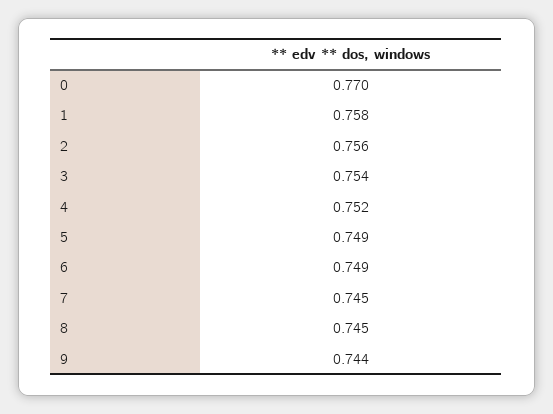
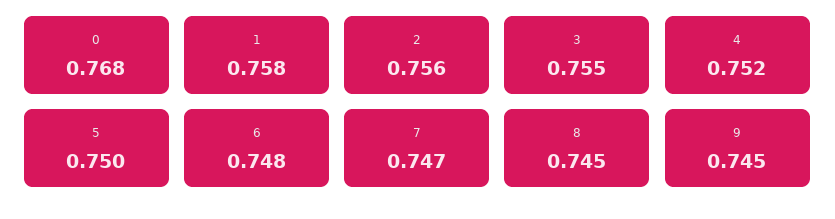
  {
-   "0": 0.77,
+   "0": 0.768,
    "1": 0.758,
    "2": 0.756,
-   "3": 0.754,
+   "3": 0.755,
    "4": 0.752,
-   "5": 0.749,
+   "5": 0.75,
-   "6": 0.749,
+   "6": 0.748,
-   "7": 0.745,
+   "7": 0.747,
    "8": 0.745,
-   "9": 0.744
+   "9": 0.745
  }

